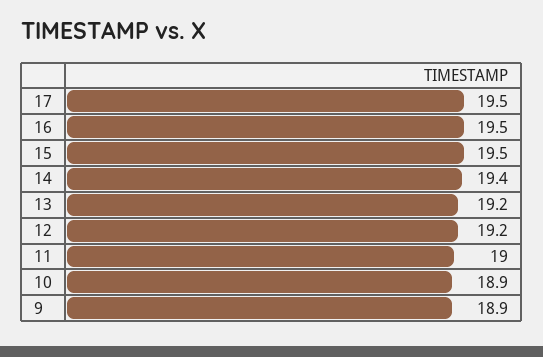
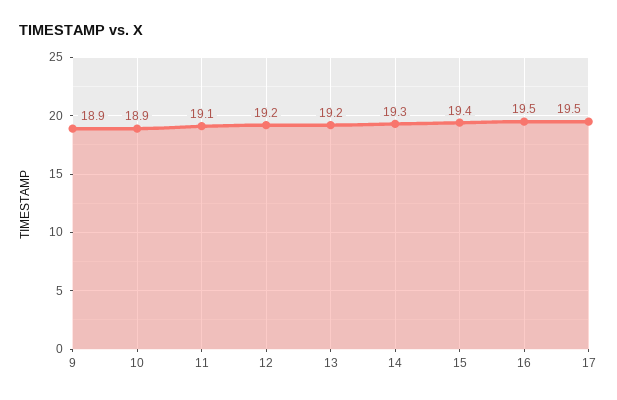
  {
    "17": 19.5,
    "16": 19.5,
-   "15": 19.5,
+   "15": 19.4,
-   "14": 19.4,
+   "14": 19.3,
    "13": 19.2,
    "12": 19.2,
-   "11": 19,
+   "11": 19.1,
    "10": 18.9,
    "9": 18.9
  }

